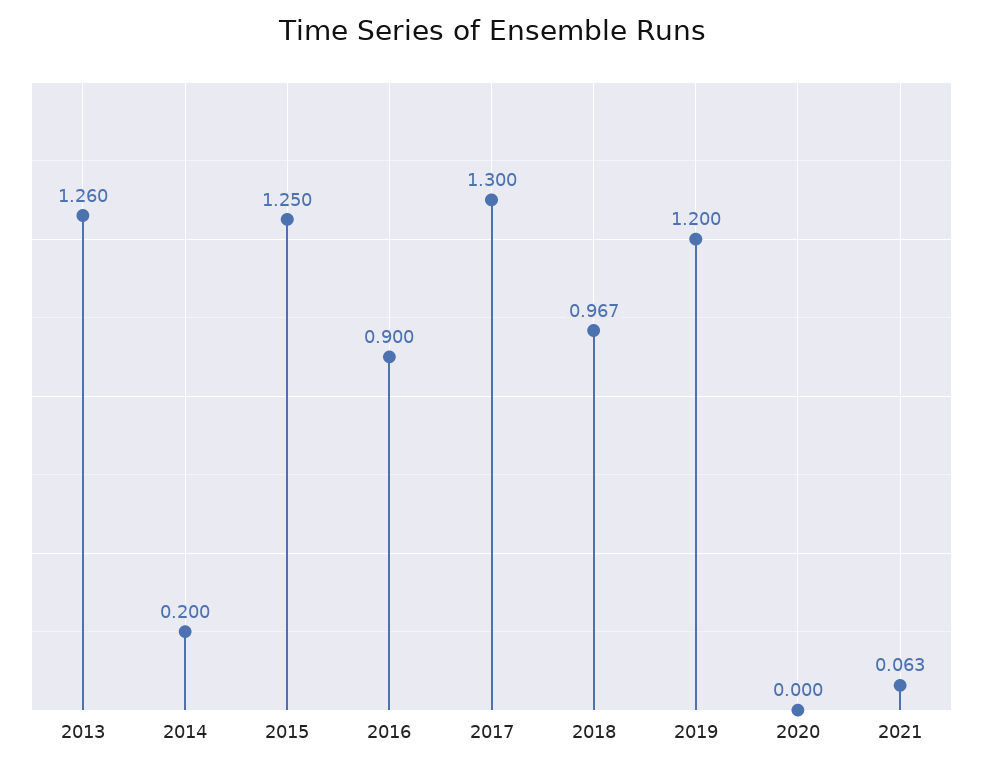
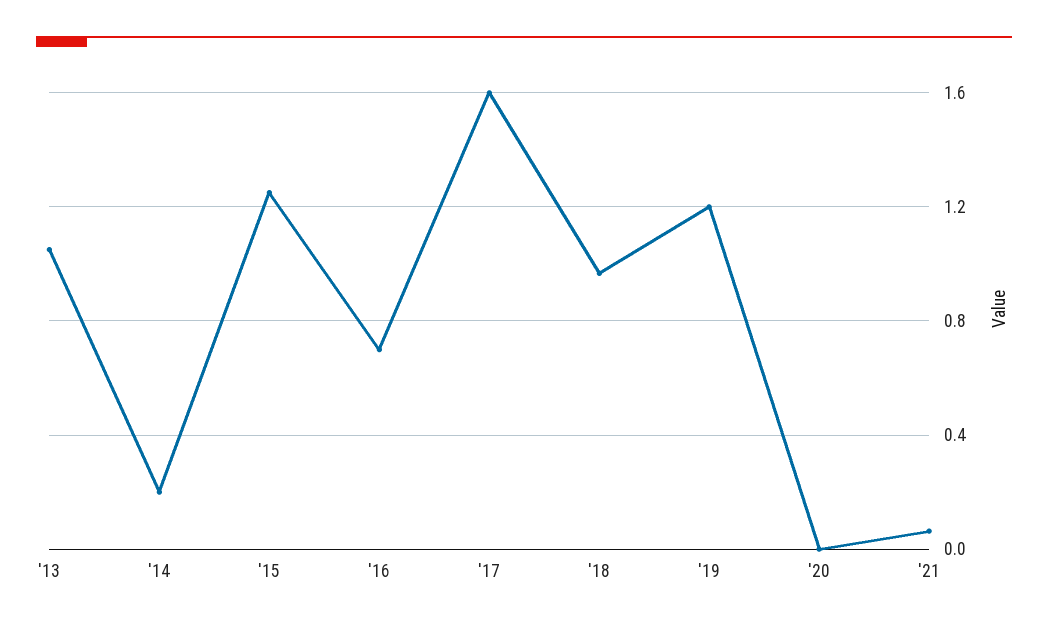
  {
-   "2013": 1.26,
+   "2013": 1.05,
    "2014": 0.2,
    "2015": 1.25,
-   "2016": 0.9,
+   "2016": 0.7,
-   "2017": 1.3,
+   "2017": 1.6,
    "2018": 0.967,
    "2019": 1.2,
    "2020": 0,
    "2021": 0.063
  }

